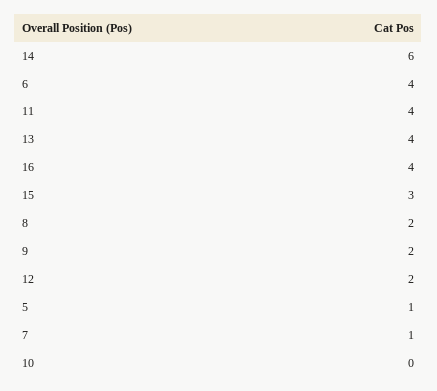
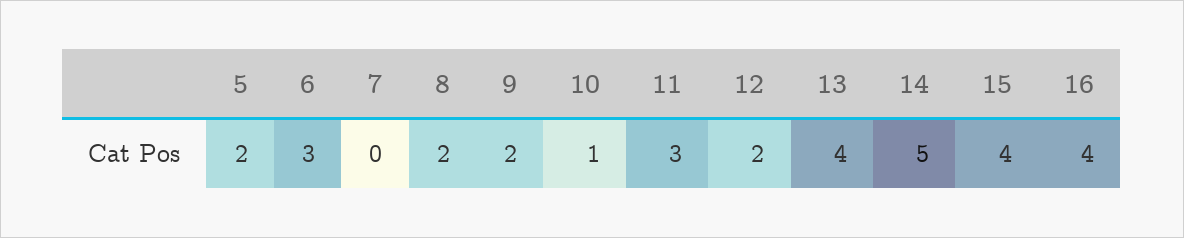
  {
-   "14": 6,
+   "14": 5,
-   "6": 4,
+   "6": 3,
-   "11": 4,
+   "11": 3,
    "13": 4,
    "16": 4,
-   "15": 3,
+   "15": 4,
    "8": 2,
    "9": 2,
    "12": 2,
-   "5": 1,
+   "5": 2,
-   "7": 1,
+   "7": 0,
-   "10": 0
+   "10": 1
  }

